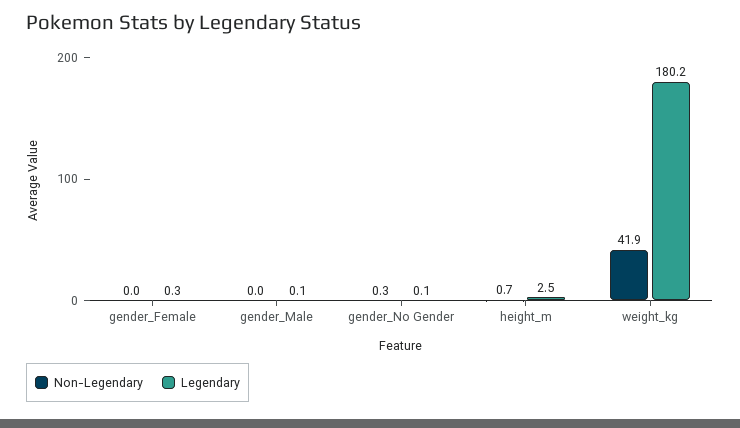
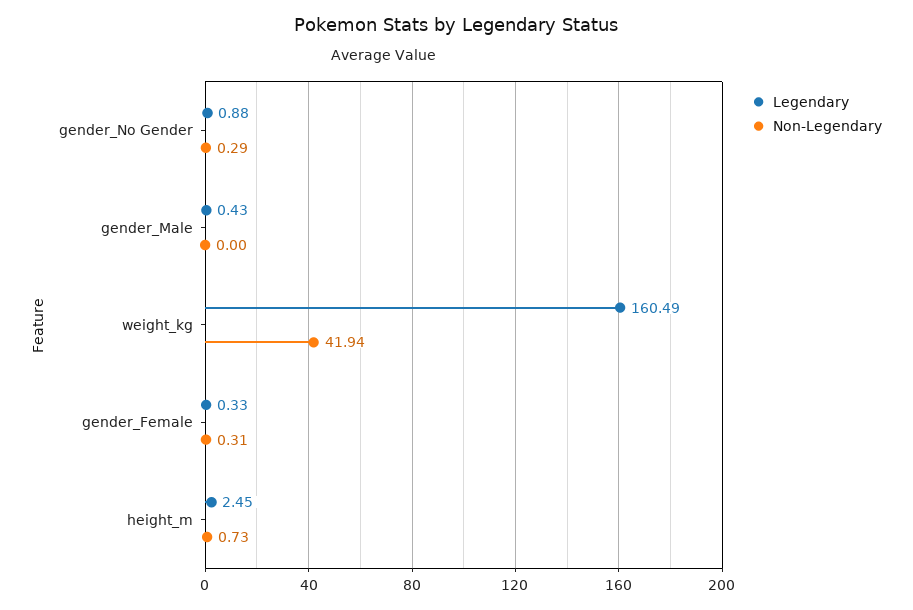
  {
    "Non-Legendary": {
-     "gender_Female": 0,
+     "gender_Female": 0.31,
      "gender_Male": 0,
      "gender_No Gender": 0.29,
      "height_m": 0.73,
      "weight_kg": 41.94
    },
    "Legendary": {
      "gender_Female": 0.33,
-     "gender_Male": 0.1,
+     "gender_Male": 0.43,
-     "gender_No Gender": 0.1,
+     "gender_No Gender": 0.88,
      "height_m": 2.45,
-     "weight_kg": 180.2
+     "weight_kg": 160.49
    }
  }

